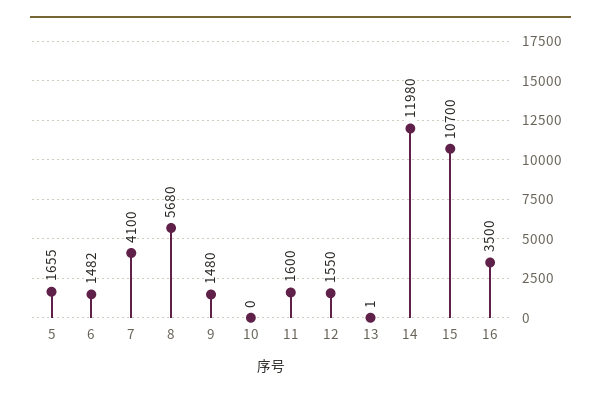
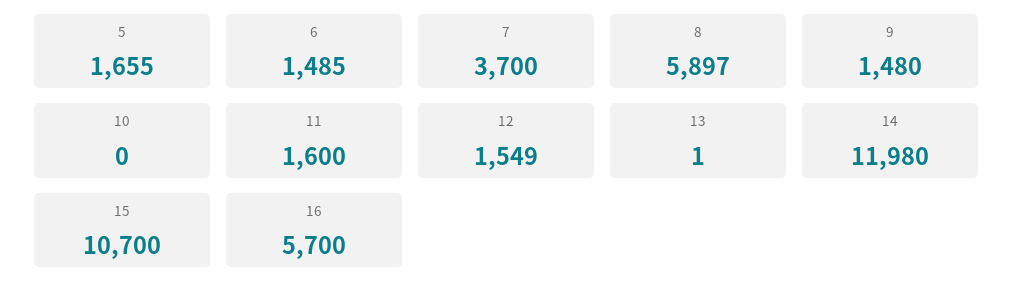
  {
    "5": 1655,
-   "6": 1482,
+   "6": 1485,
-   "7": 4100,
+   "7": 3700,
-   "8": 5680,
+   "8": 5897,
    "9": 1480,
    "10": 0,
    "11": 1600,
-   "12": 1550,
+   "12": 1549,
    "13": 1,
    "14": 11980,
    "15": 10700,
-   "16": 3500
+   "16": 5700
  }

